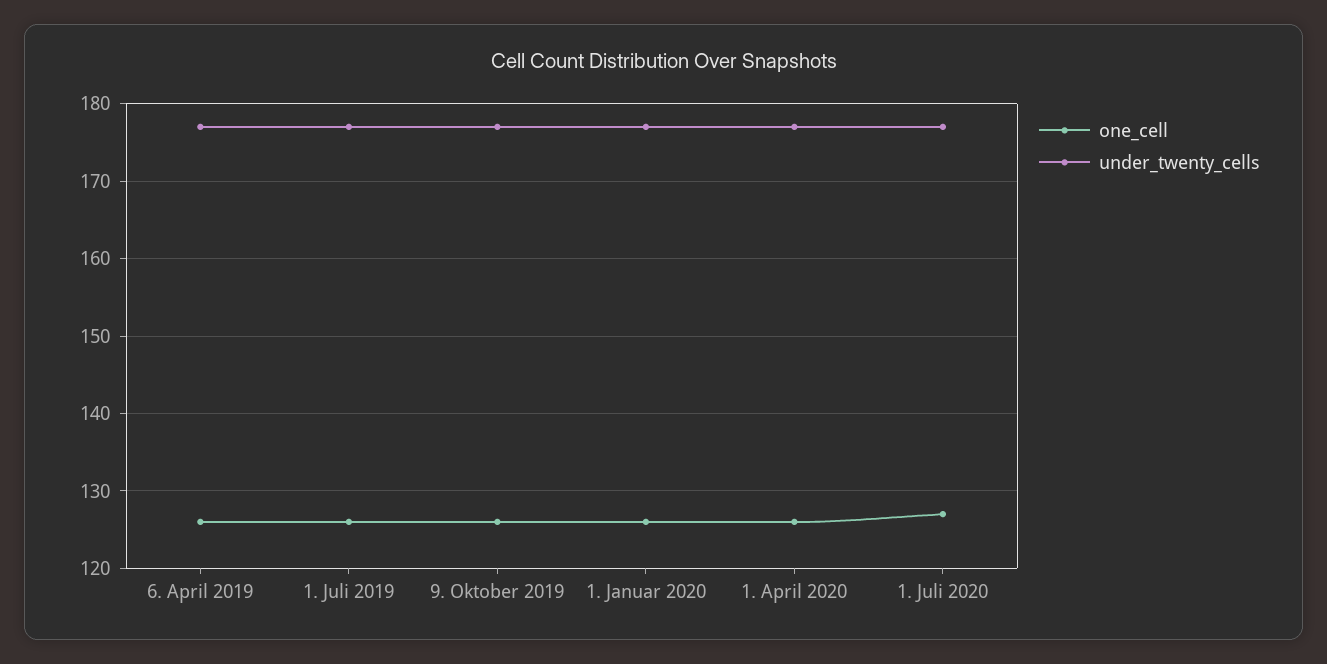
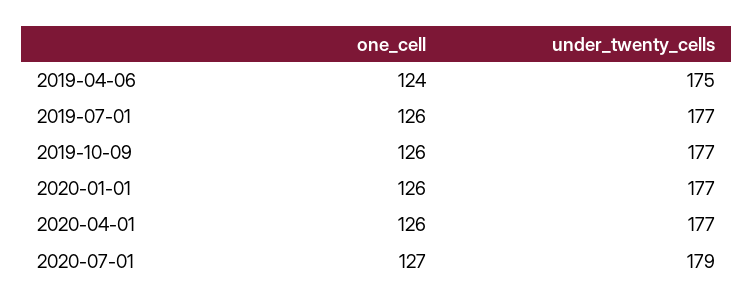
  {
    "one_cell": {
-     "6. April 2019": 126,
+     "6. April 2019": 124,
      "1. Juli 2019": 126,
      "9. Oktober 2019": 126,
      "1. Januar 2020": 126,
      "1. April 2020": 126,
      "1. Juli 2020": 127
    },
    "under_twenty_cells": {
-     "6. April 2019": 177,
+     "6. April 2019": 175,
      "1. Juli 2019": 177,
      "9. Oktober 2019": 177,
      "1. Januar 2020": 177,
      "1. April 2020": 177,
-     "1. Juli 2020": 177
+     "1. Juli 2020": 179
    }
  }

